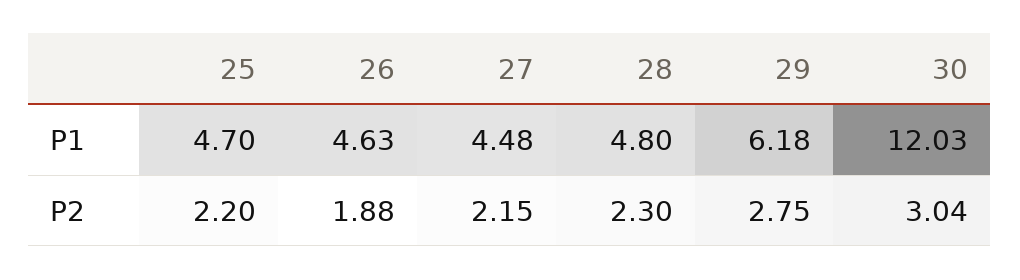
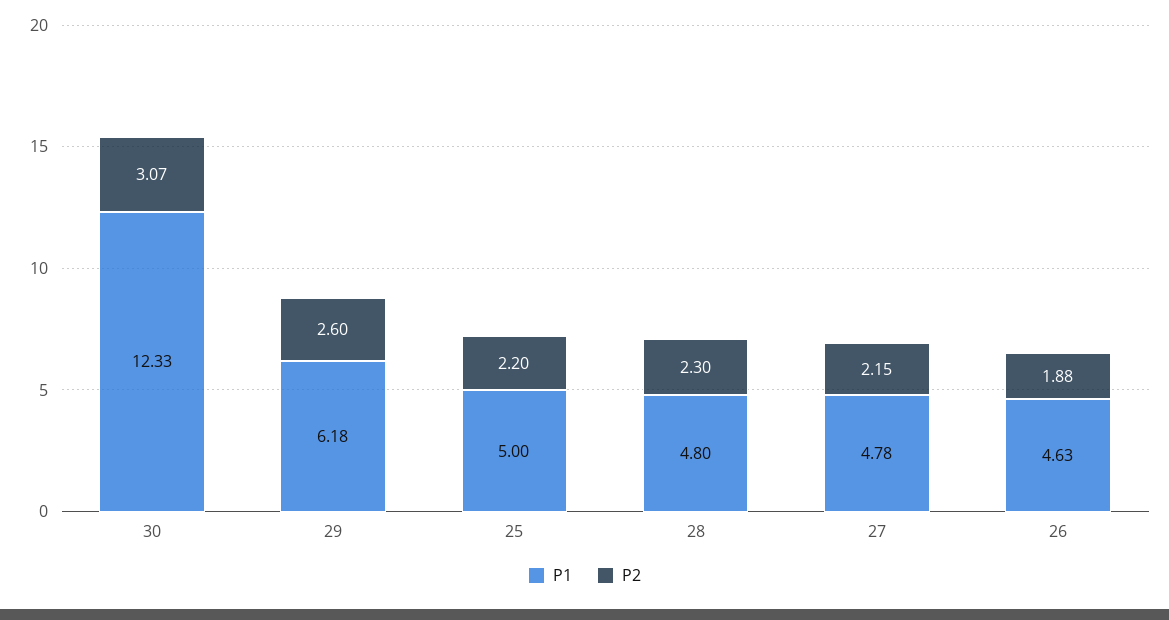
  {
    "P1": {
-     "25": 4.7,
+     "25": 5,
      "26": 4.63,
-     "27": 4.48,
+     "27": 4.78,
      "28": 4.8,
      "29": 6.18,
-     "30": 12.03
+     "30": 12.33
    },
    "P2": {
      "25": 2.2,
      "26": 1.88,
      "27": 2.15,
      "28": 2.3,
-     "29": 2.75,
+     "29": 2.6,
-     "30": 3.04
+     "30": 3.07
    }
  }

